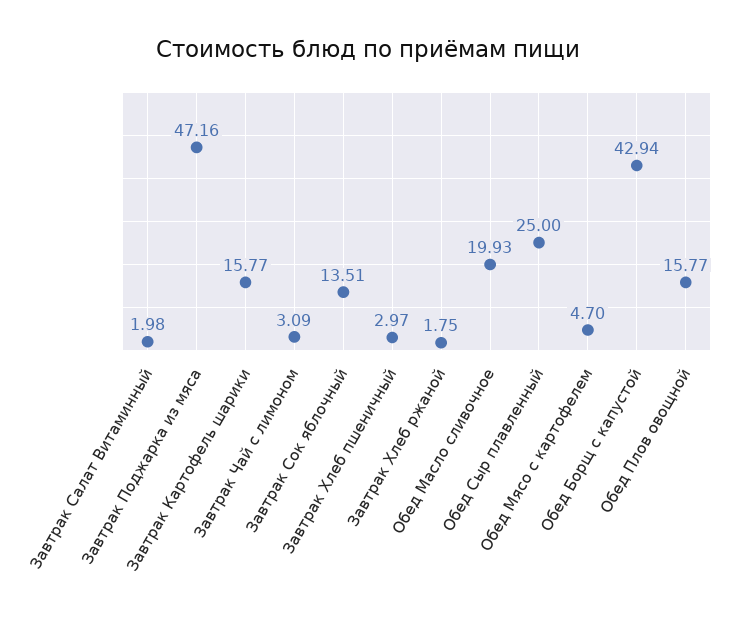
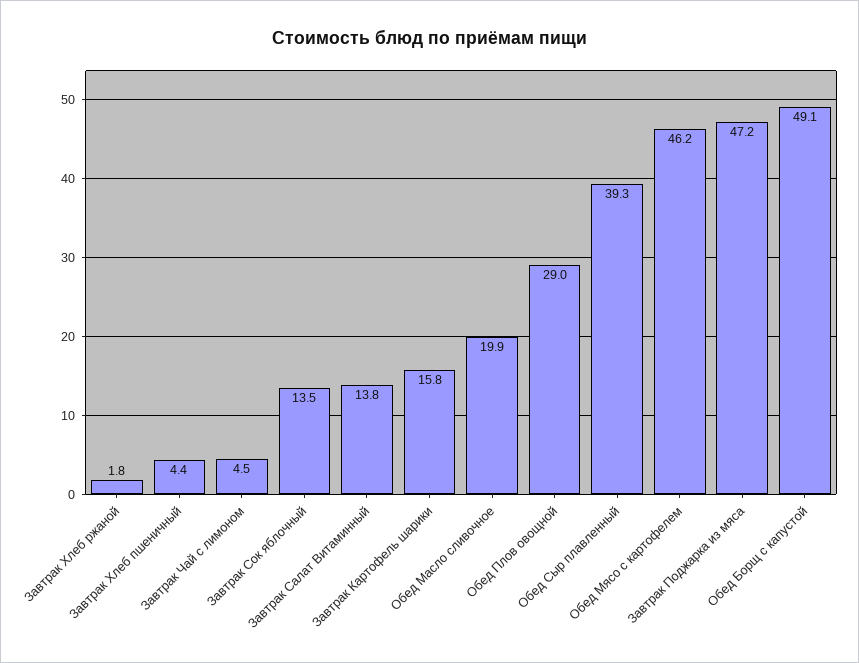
  {
-   "Завтрак Салат Витаминный": 1.98,
+   "Завтрак Салат Витаминный": 13.8,
    "Завтрак Поджарка из мяса": 47.16,
    "Завтрак Картофель шарики": 15.77,
-   "Завтрак Чай с лимоном": 3.09,
+   "Завтрак Чай с лимоном": 4.5,
    "Завтрак Сок яблочный": 13.51,
-   "Завтрак Хлеб пшеничный": 2.97,
+   "Завтрак Хлеб пшеничный": 4.4,
    "Завтрак Хлеб ржаной": 1.75,
    "Обед Масло сливочное": 19.93,
-   "Обед Сыр плавленный": 25,
+   "Обед Сыр плавленный": 39.3,
-   "Обед Мясо с картофелем": 4.7,
+   "Обед Мясо с картофелем": 46.2,
-   "Обед Борщ с капустой": 42.94,
+   "Обед Борщ с капустой": 49.1,
-   "Обед Плов овощной": 15.77
+   "Обед Плов овощной": 29
  }

